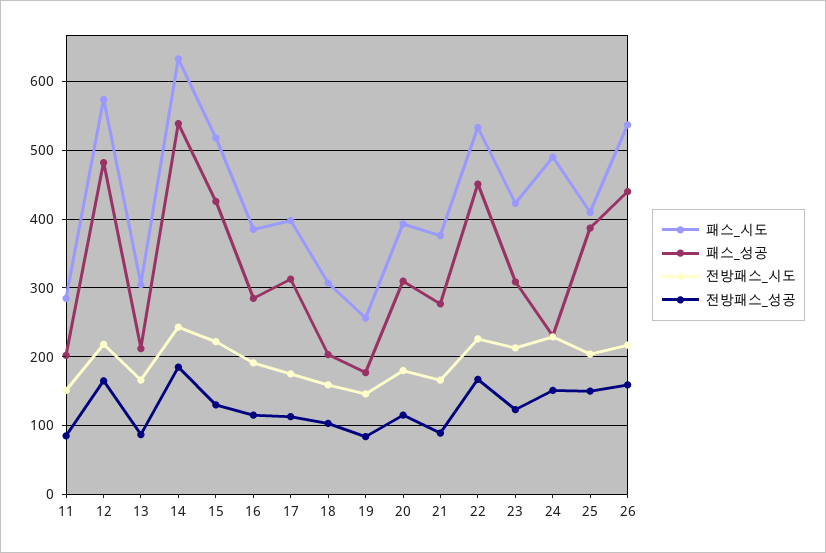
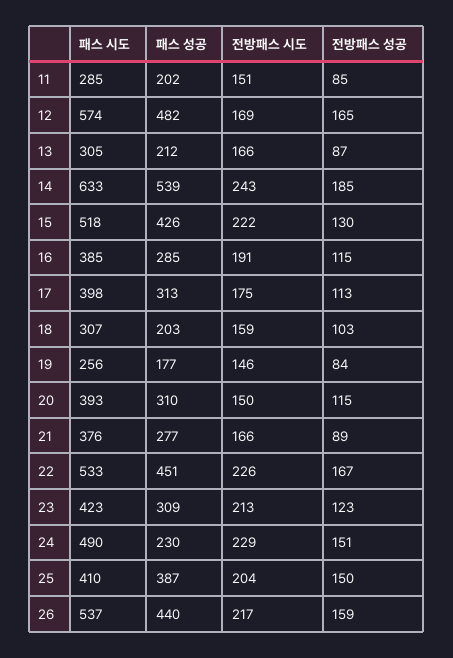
  {
    "패스_시도": {
      "11": 285,
      "12": 574,
      "13": 305,
      "14": 633,
      "15": 518,
      "16": 385,
      "17": 398,
      "18": 307,
      "19": 256,
      "20": 393,
      "21": 376,
      "22": 533,
      "23": 423,
      "24": 490,
      "25": 410,
      "26": 537
    },
    "패스_성공": {
      "11": 202,
      "12": 482,
      "13": 212,
      "14": 539,
      "15": 426,
      "16": 285,
      "17": 313,
      "18": 203,
      "19": 177,
      "20": 310,
      "21": 277,
      "22": 451,
      "23": 309,
      "24": 230,
      "25": 387,
      "26": 440
    },
    "전방패스_시도": {
      "11": 151,
-     "12": 220,
+     "12": 169,
      "13": 166,
      "14": 243,
      "15": 222,
      "16": 191,
      "17": 175,
      "18": 159,
      "19": 146,
-     "20": 180,
+     "20": 150,
      "21": 166,
      "22": 226,
      "23": 213,
      "24": 229,
      "25": 204,
      "26": 217
    },
    "전방패스_성공": {
      "11": 85,
      "12": 165,
      "13": 87,
      "14": 185,
      "15": 130,
      "16": 115,
      "17": 113,
      "18": 103,
      "19": 84,
      "20": 115,
      "21": 89,
      "22": 167,
      "23": 123,
      "24": 151,
      "25": 150,
      "26": 159
    }
  }

